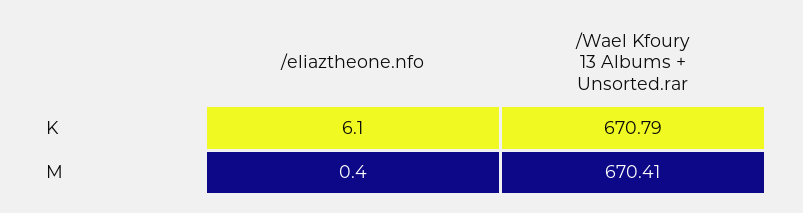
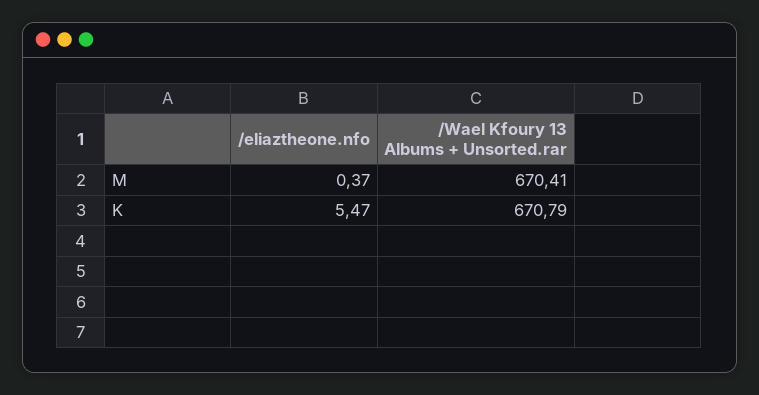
  {
    "/eliaztheone.nfo": {
-     "K": 6.1,
+     "K": 5.47,
      "M": 0.37
    },
    "/Wael Kfoury 13 Albums + Unsorted.rar": {
      "K": 670.79,
      "M": 670.41
    }
  }

